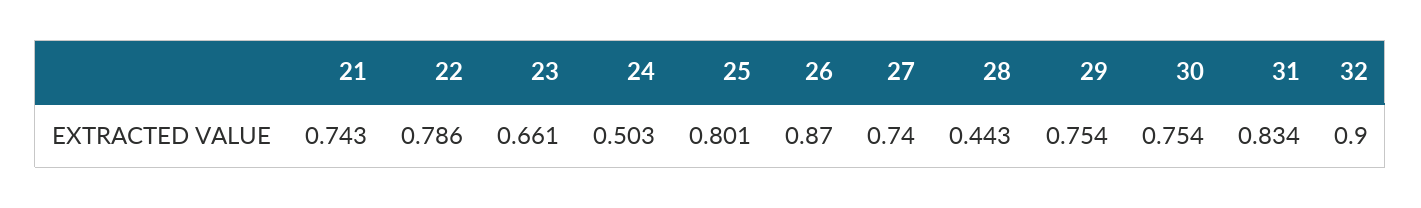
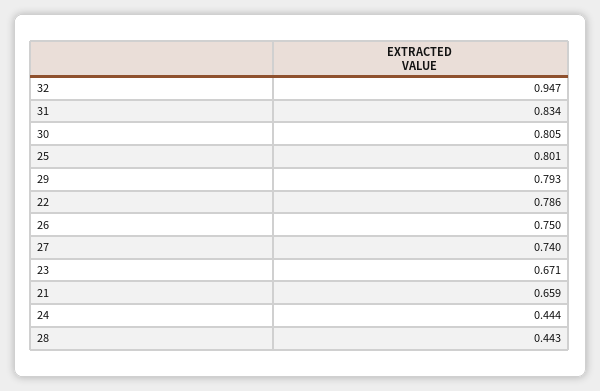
  {
-   "21": 0.743,
+   "21": 0.659,
    "22": 0.786,
-   "23": 0.661,
+   "23": 0.671,
-   "24": 0.503,
+   "24": 0.444,
    "25": 0.801,
-   "26": 0.87,
+   "26": 0.75,
    "27": 0.74,
    "28": 0.443,
-   "29": 0.754,
+   "29": 0.793,
-   "30": 0.754,
+   "30": 0.805,
    "31": 0.834,
-   "32": 0.9
+   "32": 0.947
  }

